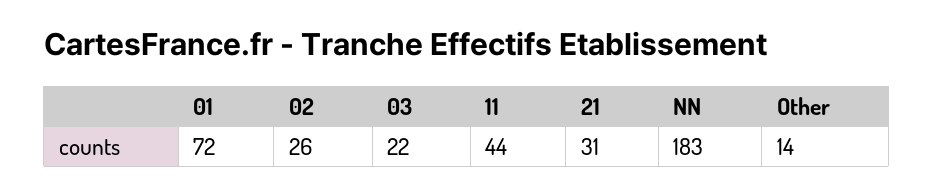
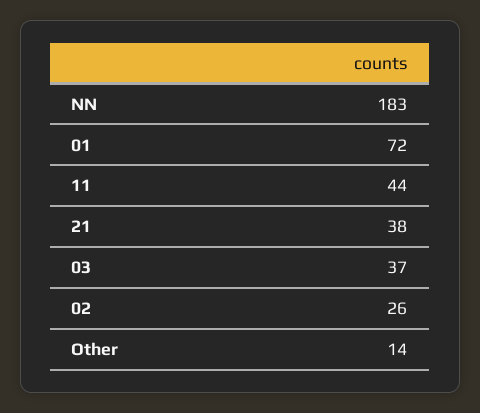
  {
    "01": 72,
    "02": 26,
-   "03": 22,
+   "03": 37,
    "11": 44,
-   "21": 31,
+   "21": 38,
    "NN": 183,
    "Other": 14
  }

